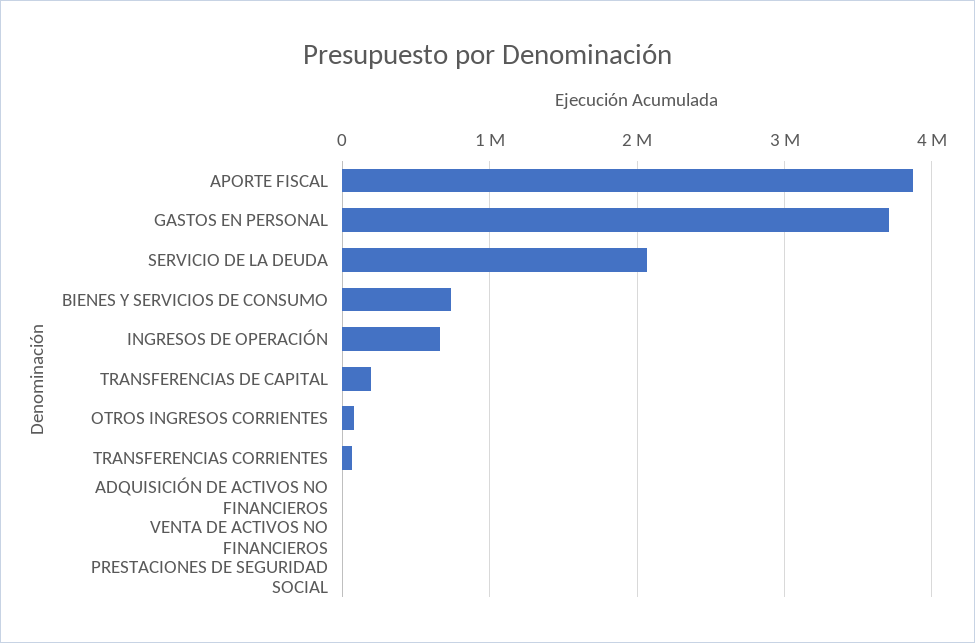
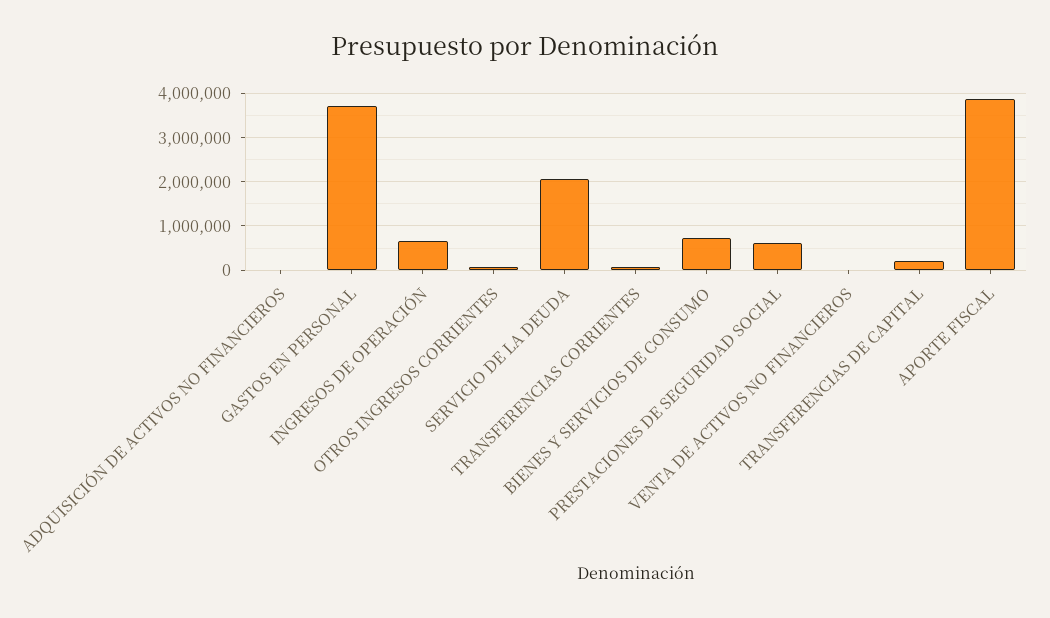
  {
    "APORTE FISCAL": 3900000,
    "GASTOS EN PERSONAL": 3700000,
    "SERVICIO DE LA DEUDA": 2100000,
    "BIENES Y SERVICIOS DE CONSUMO": 700000,
    "INGRESOS DE OPERACIÓN": 700000,
    "TRANSFERENCIAS DE CAPITAL": 200000,
    "OTROS INGRESOS CORRIENTES": 100000,
    "TRANSFERENCIAS CORRIENTES": 100000,
    "ADQUISICIÓN DE ACTIVOS NO FINANCIEROS": 0,
    "VENTA DE ACTIVOS NO FINANCIEROS": 0,
-   "PRESTACIONES DE SEGURIDAD SOCIAL": 0
+   "PRESTACIONES DE SEGURIDAD SOCIAL": 600000
  }

